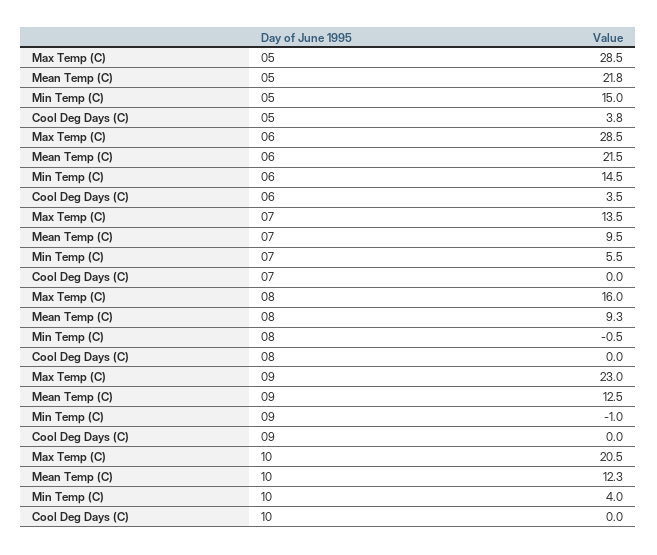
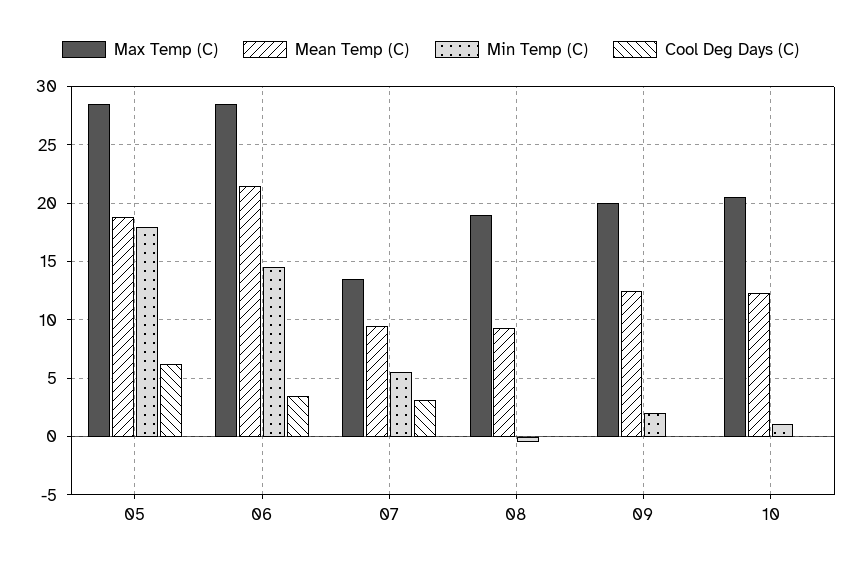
  {
    "Max Temp (C)": {
      "05": 28.5,
      "06": 28.5,
      "07": 13.5,
-     "08": 16,
+     "08": 19,
-     "09": 23,
+     "09": 20,
      "10": 20.5
    },
    "Mean Temp (C)": {
-     "05": 21.8,
+     "05": 19,
      "06": 21.5,
      "07": 9.5,
      "08": 9.3,
      "09": 12.5,
      "10": 12.3
    },
    "Min Temp (C)": {
-     "05": 15,
+     "05": 18,
      "06": 14.5,
      "07": 5.5,
      "08": -0.5,
-     "09": -1,
+     "09": 2,
-     "10": 4
+     "10": 1
    },
    "Cool Deg Days (C)": {
-     "05": 3.8,
+     "05": 6,
      "06": 3.5,
-     "07": 0,
+     "07": 3,
      "08": 0,
      "09": 0,
      "10": 0
    }
  }

